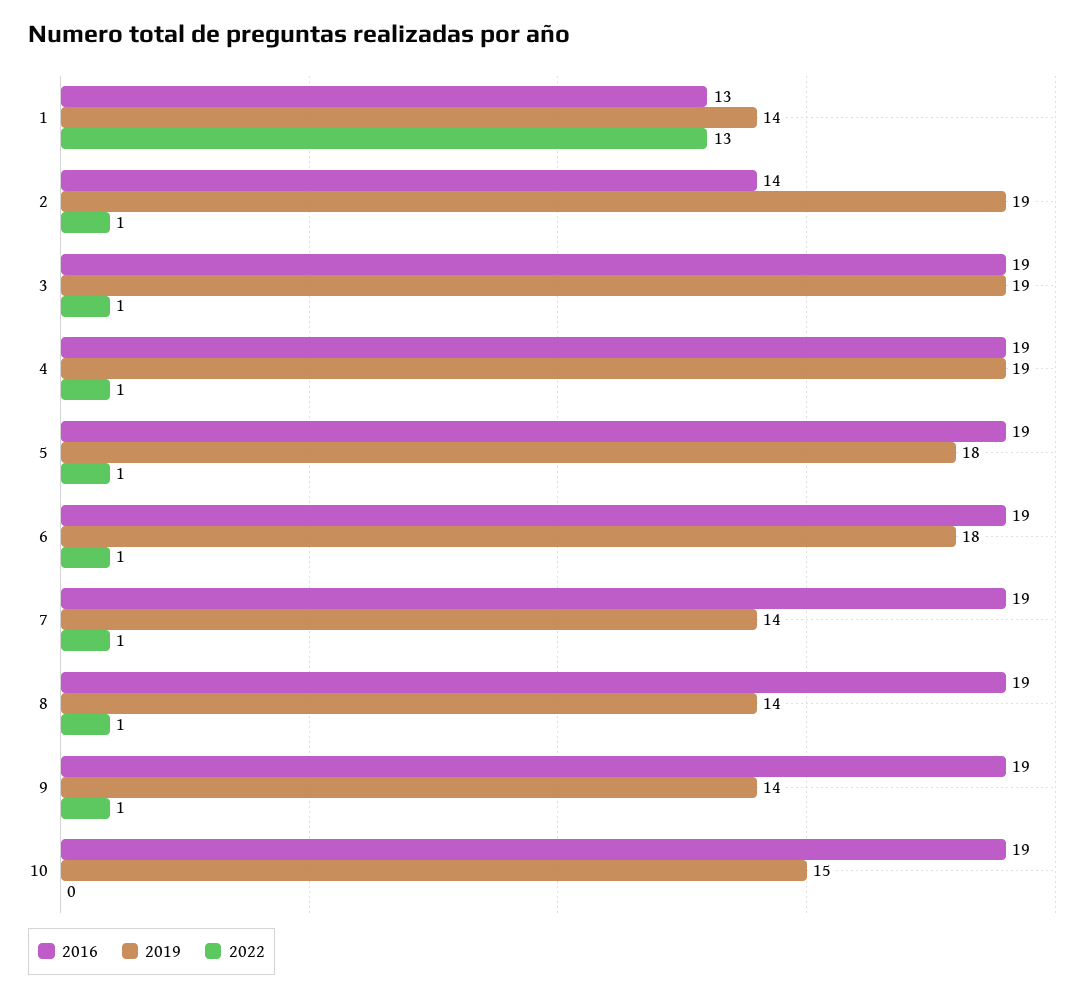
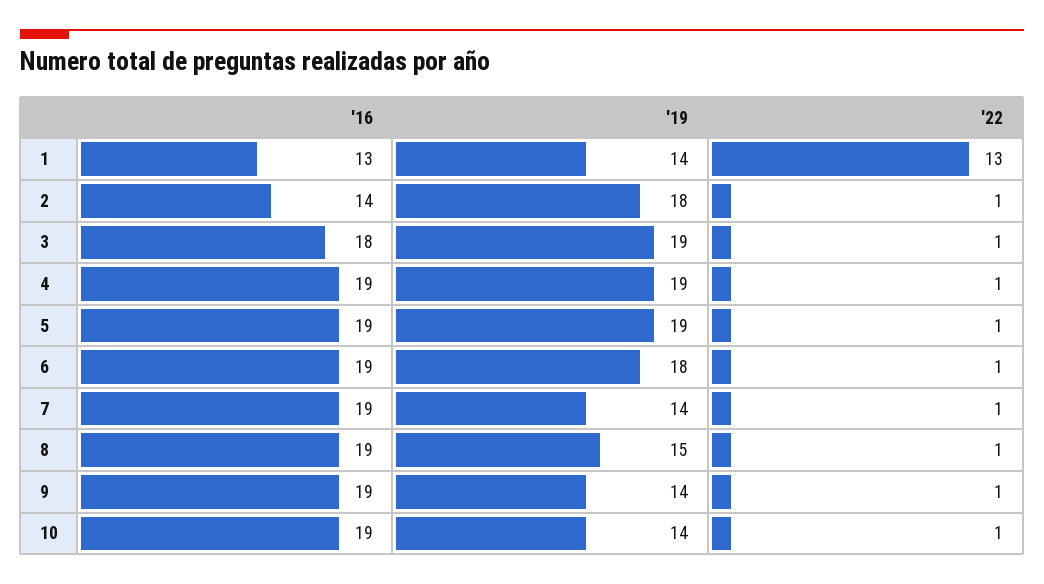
  {
    "2016": {
      "1": 13,
      "2": 14,
-     "3": 19,
+     "3": 18,
      "4": 19,
      "5": 19,
      "6": 19,
      "7": 19,
      "8": 19,
      "9": 19,
      "10": 19
    },
    "2019": {
      "1": 14,
-     "2": 19,
+     "2": 18,
      "3": 19,
      "4": 19,
-     "5": 18,
+     "5": 19,
      "6": 18,
      "7": 14,
-     "8": 14,
+     "8": 15,
      "9": 14,
-     "10": 15
+     "10": 14
    },
    "2022": {
      "1": 13,
      "2": 1,
      "3": 1,
      "4": 1,
      "5": 1,
      "6": 1,
      "7": 1,
      "8": 1,
      "9": 1,
-     "10": 0
+     "10": 1
    }
  }

